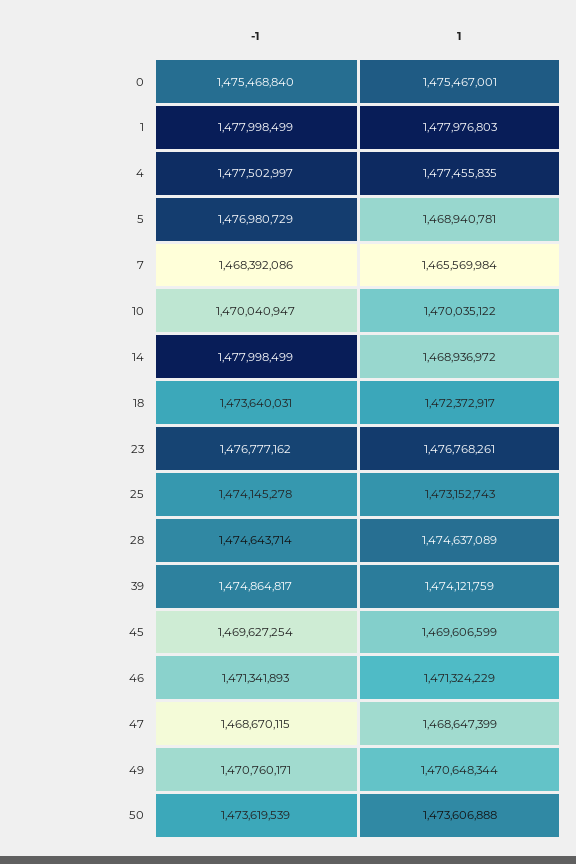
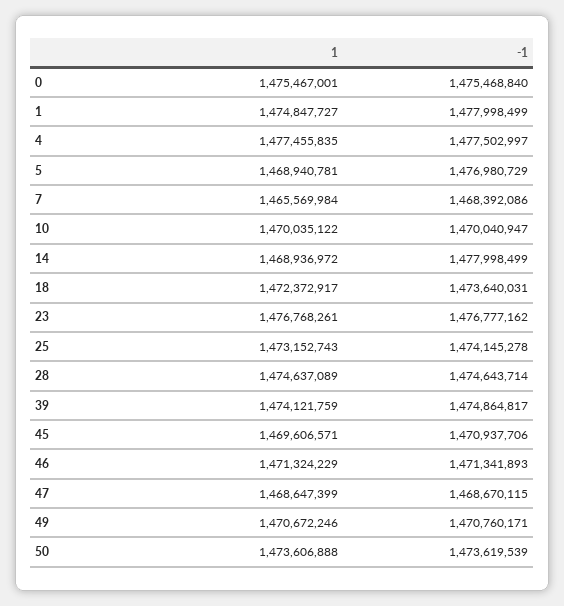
  {
    "-1": {
      "0": 1475468840,
      "1": 1477998499,
      "4": 1477502997,
      "5": 1476980729,
      "7": 1468392086,
      "10": 1470040947,
      "14": 1477998499,
      "18": 1473640031,
      "23": 1476777162,
      "25": 1474145278,
      "28": 1474643714,
      "39": 1474864817,
-     "45": 1469627254,
+     "45": 1470937706,
      "46": 1471341893,
      "47": 1468670115,
      "49": 1470760171,
      "50": 1473619539
    },
    "1": {
      "0": 1475467001,
-     "1": 1477976803,
+     "1": 1474847727,
      "4": 1477455835,
      "5": 1468940781,
      "7": 1465569984,
      "10": 1470035122,
      "14": 1468936972,
      "18": 1472372917,
      "23": 1476768261,
      "25": 1473152743,
      "28": 1474637089,
      "39": 1474121759,
-     "45": 1469606599,
+     "45": 1469606571,
      "46": 1471324229,
      "47": 1468647399,
-     "49": 1470648344,
+     "49": 1470672246,
      "50": 1473606888
    }
  }

